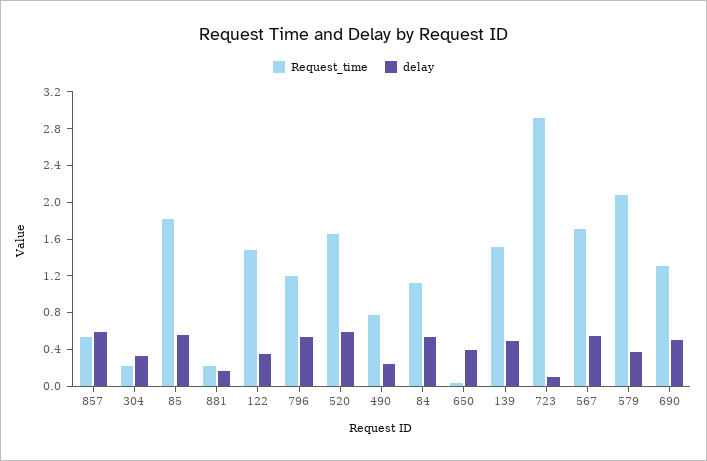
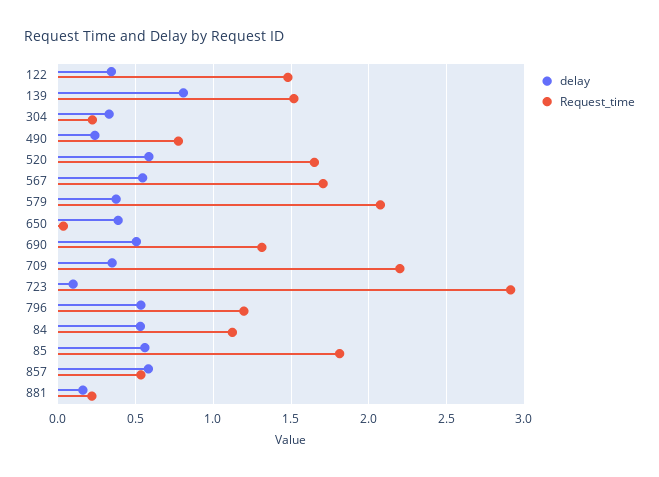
  {
    "Request_time": {
      "857": 0.55,
      "304": 0.2,
      "85": 1.8,
      "881": 0.2,
      "122": 1.5,
      "796": 1.2,
      "520": 1.65,
      "490": 0.8,
      "84": 1.1,
      "650": 0.05,
      "139": 1.5,
      "723": 2.9,
      "567": 1.7,
      "579": 2.1,
-     "690": 1.3
+     "690": 1.3,
+     "709": 2.2
    },
    "delay": {
      "857": 0.6,
      "304": 0.35,
      "85": 0.55,
      "881": 0.15,
      "122": 0.35,
      "796": 0.55,
      "520": 0.6,
      "490": 0.25,
      "84": 0.55,
      "650": 0.4,
-     "139": 0.5,
+     "139": 0.8,
      "723": 0.1,
      "567": 0.55,
      "579": 0.4,
-     "690": 0.5
+     "690": 0.5,
+     "709": 0.35
    }
  }

